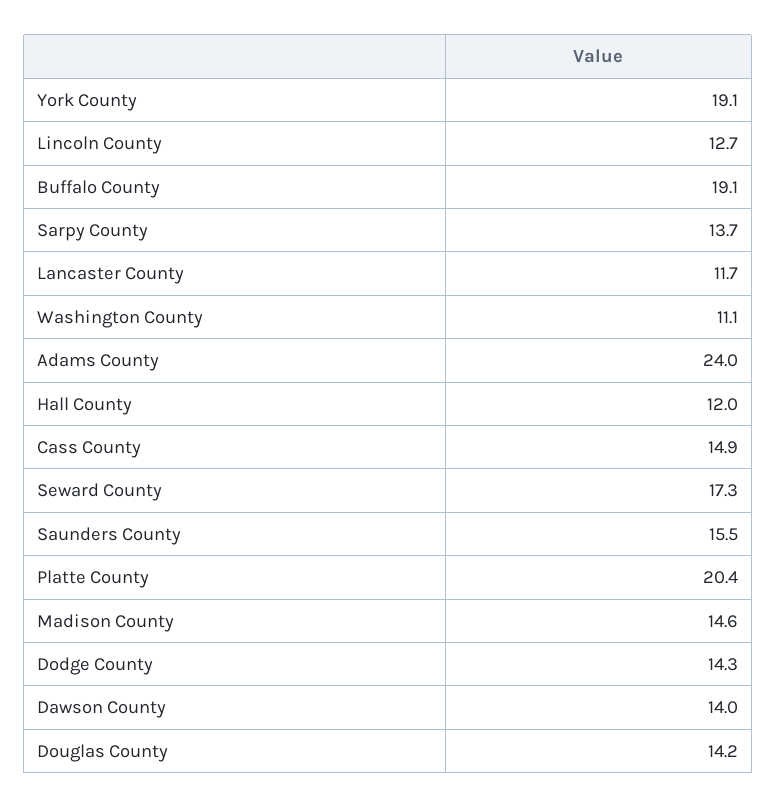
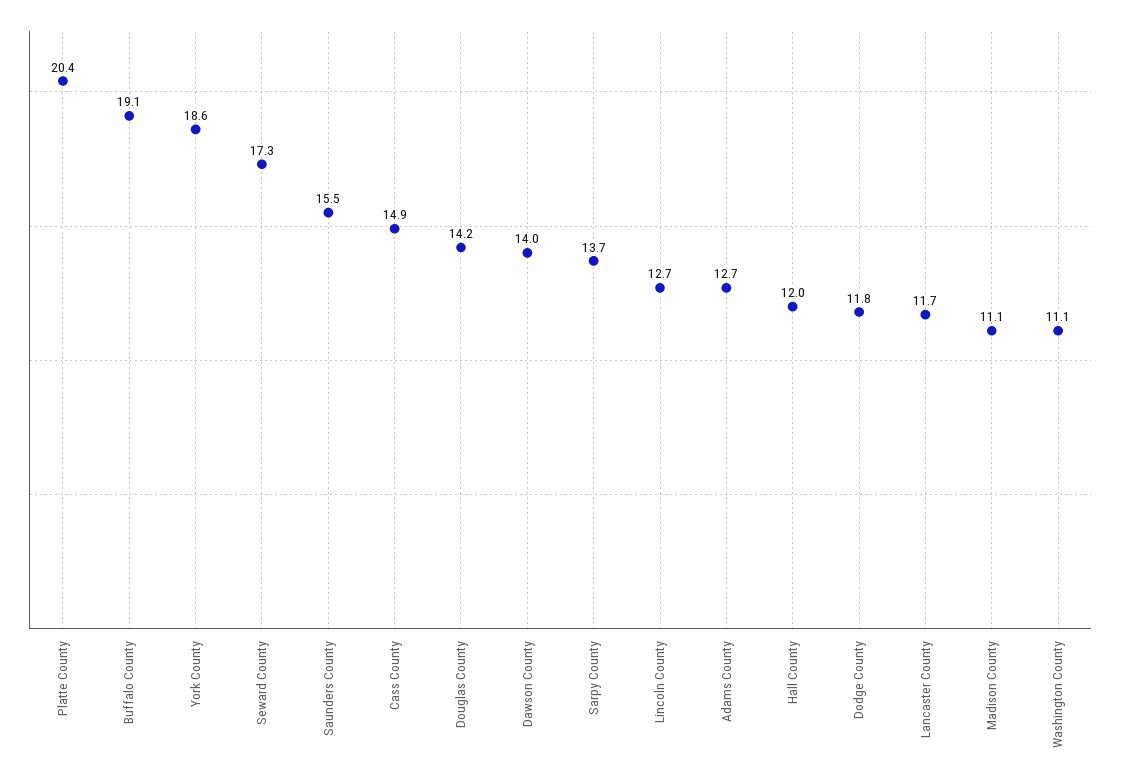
  {
-   "York County": 19.1,
+   "York County": 18.6,
    "Lincoln County": 12.7,
    "Buffalo County": 19.1,
    "Sarpy County": 13.7,
    "Lancaster County": 11.7,
    "Washington County": 11.1,
-   "Adams County": 24,
+   "Adams County": 12.7,
    "Hall County": 12,
    "Cass County": 14.9,
    "Seward County": 17.3,
    "Saunders County": 15.5,
    "Platte County": 20.4,
-   "Madison County": 14.6,
+   "Madison County": 11.1,
-   "Dodge County": 14.3,
+   "Dodge County": 11.8,
    "Dawson County": 14,
    "Douglas County": 14.2
  }

